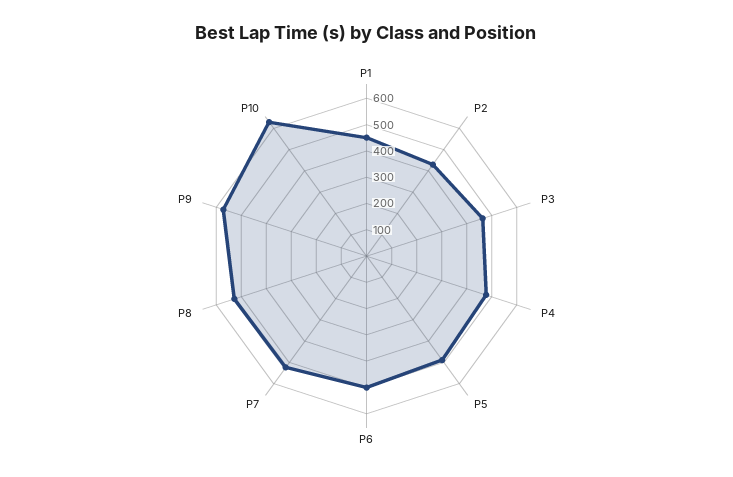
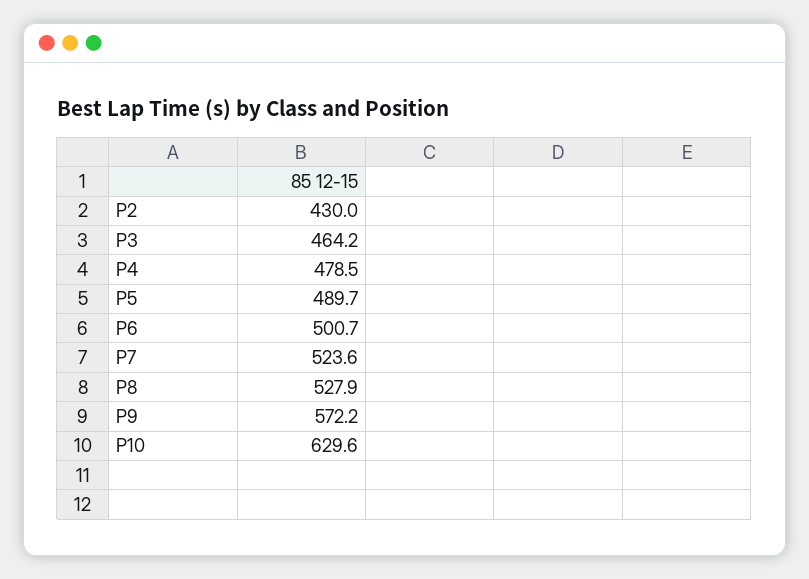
  {
-   "P1": 450,
    "P2": 430,
    "P3": 464.2,
    "P4": 478.5,
    "P5": 489.7,
    "P6": 500.7,
    "P7": 523.6,
    "P8": 527.9,
    "P9": 572.2,
    "P10": 629.6
  }

